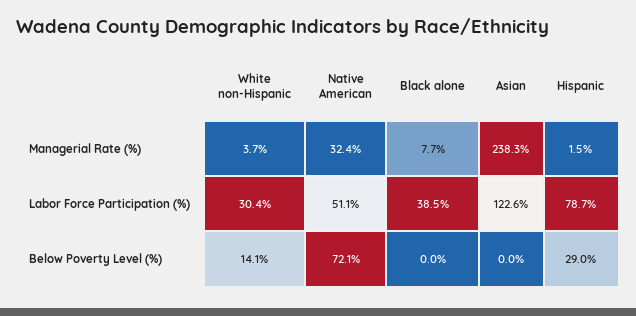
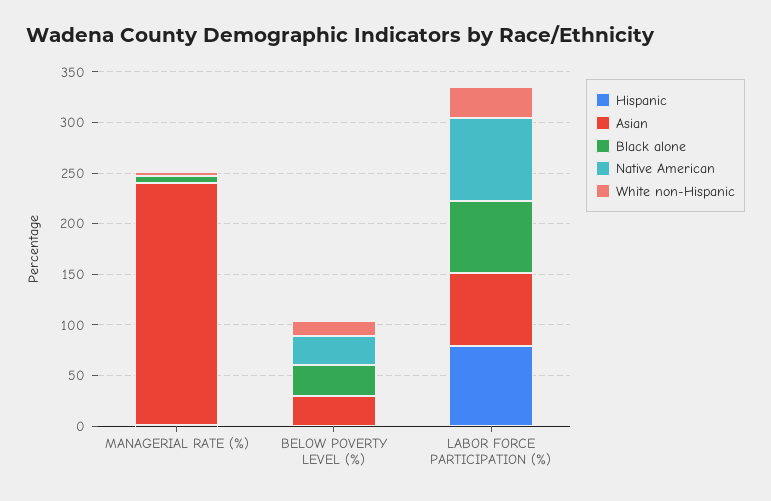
  {
    "White non-Hispanic": {
      "Managerial Rate (%)": 3.7,
      "Labor Force Participation (%)": 30.4,
      "Below Poverty Level (%)": 14.1
    },
    "Native American": {
-     "Managerial Rate (%)": 32.4,
+     "Managerial Rate (%)": 0,
-     "Labor Force Participation (%)": 51.1,
+     "Labor Force Participation (%)": 80,
-     "Below Poverty Level (%)": 72.1
+     "Below Poverty Level (%)": 30
    },
    "Black alone": {
      "Managerial Rate (%)": 7.7,
-     "Labor Force Participation (%)": 38.5,
+     "Labor Force Participation (%)": 70,
-     "Below Poverty Level (%)": 0
+     "Below Poverty Level (%)": 30
    },
    "Asian": {
      "Managerial Rate (%)": 238.3,
-     "Labor Force Participation (%)": 122.6,
+     "Labor Force Participation (%)": 70,
-     "Below Poverty Level (%)": 0
+     "Below Poverty Level (%)": 30
    },
    "Hispanic": {
      "Managerial Rate (%)": 1.5,
      "Labor Force Participation (%)": 78.7,
-     "Below Poverty Level (%)": 29
+     "Below Poverty Level (%)": 0
    }
  }

